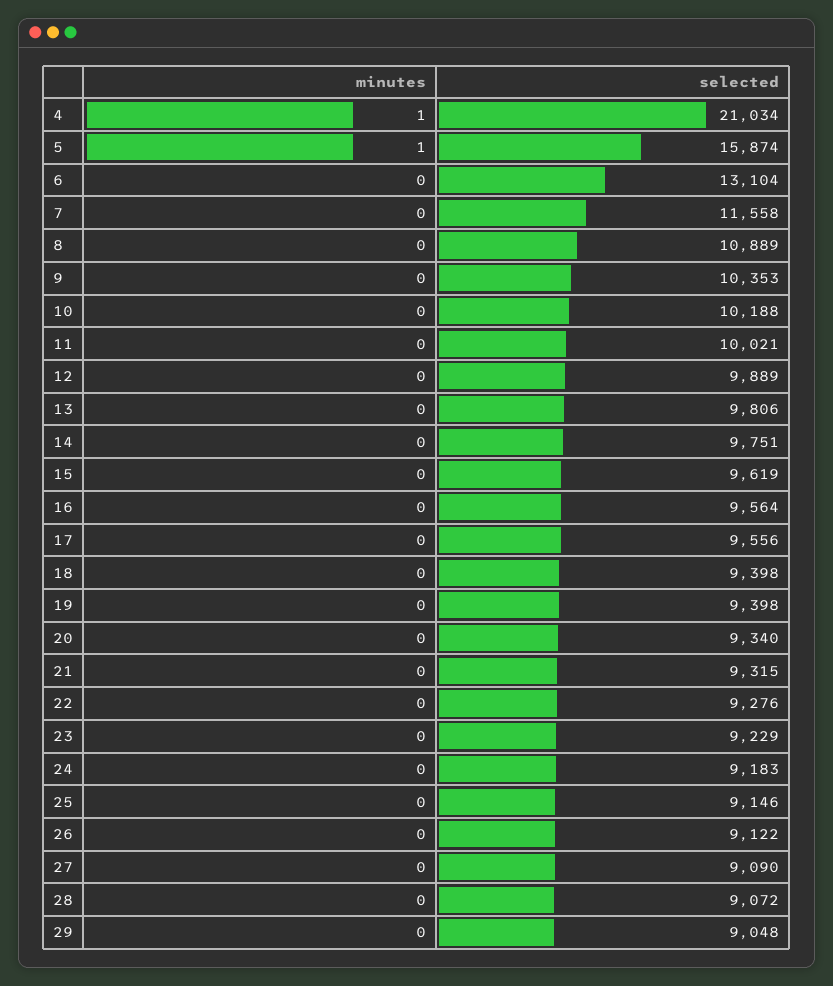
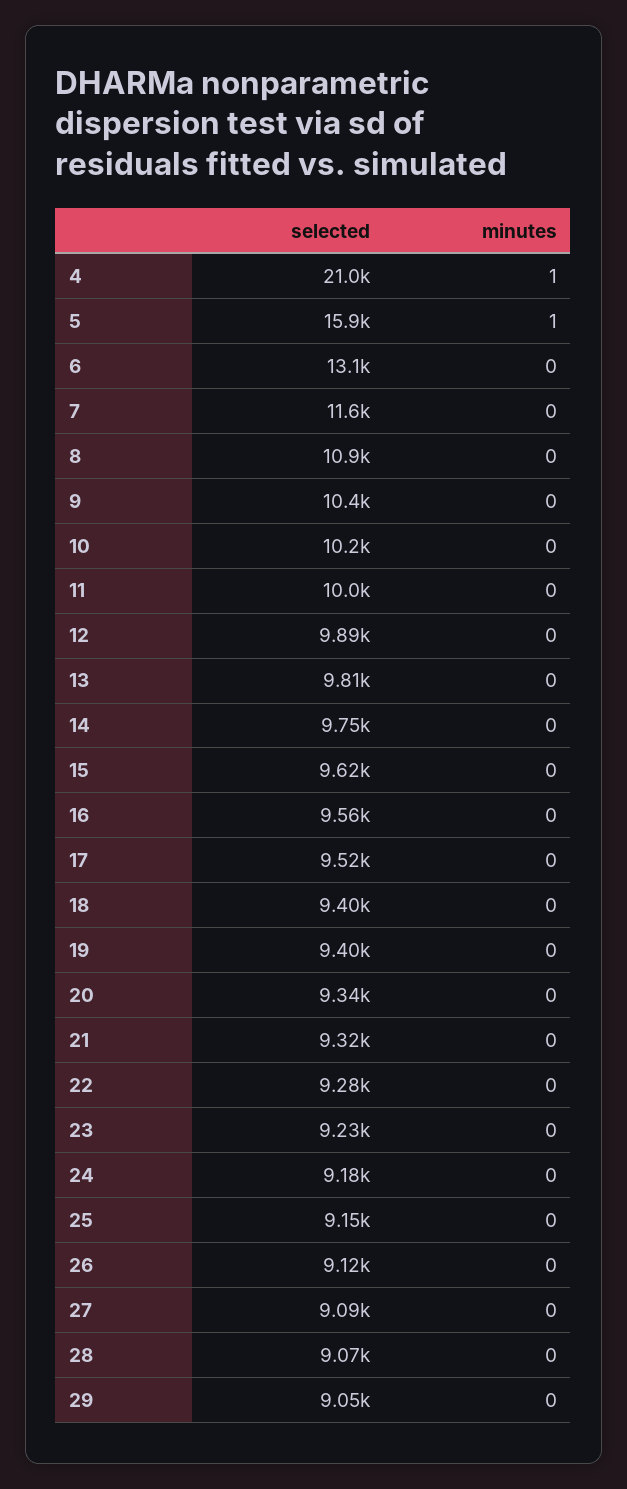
  {
    "minutes": {
      "4": 1,
      "5": 1,
      "6": 0,
      "7": 0,
      "8": 0,
      "9": 0,
      "10": 0,
      "11": 0,
      "12": 0,
      "13": 0,
      "14": 0,
      "15": 0,
      "16": 0,
      "17": 0,
      "18": 0,
      "19": 0,
      "20": 0,
      "21": 0,
      "22": 0,
      "23": 0,
      "24": 0,
      "25": 0,
      "26": 0,
      "27": 0,
      "28": 0,
      "29": 0
    },
    "selected": {
      "4": 21034,
      "5": 15874,
      "6": 13104,
      "7": 11558,
      "8": 10889,
      "9": 10353,
      "10": 10188,
      "11": 10021,
      "12": 9889,
      "13": 9806,
      "14": 9751,
      "15": 9619,
      "16": 9564,
-     "17": 9556,
+     "17": 9520,
      "18": 9398,
      "19": 9398,
      "20": 9340,
      "21": 9315,
      "22": 9276,
      "23": 9229,
      "24": 9183,
      "25": 9146,
      "26": 9122,
      "27": 9090,
      "28": 9072,
      "29": 9048
    }
  }

